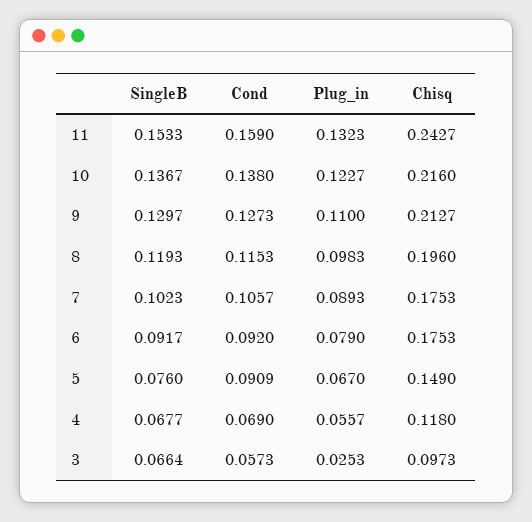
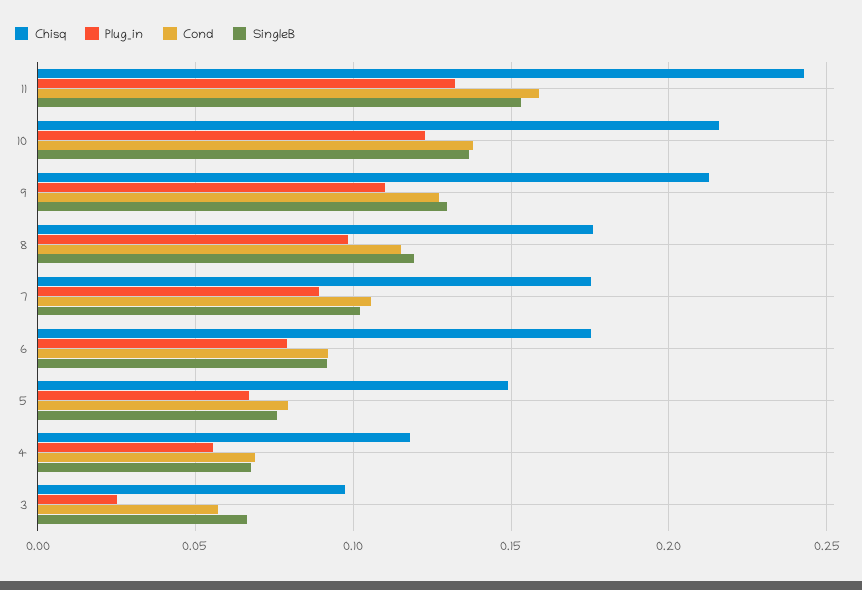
  {
    "SingleB": {
      "11": 0.1533,
      "10": 0.1367,
      "9": 0.1297,
      "8": 0.1193,
      "7": 0.1023,
      "6": 0.0917,
      "5": 0.076,
      "4": 0.0677,
      "3": 0.0664
    },
    "Cond": {
      "11": 0.159,
      "10": 0.138,
      "9": 0.1273,
      "8": 0.1153,
      "7": 0.1057,
      "6": 0.092,
-     "5": 0.0909,
+     "5": 0.08,
      "4": 0.069,
      "3": 0.0573
    },
    "Plug_in": {
      "11": 0.1323,
      "10": 0.1227,
      "9": 0.11,
      "8": 0.0983,
      "7": 0.0893,
      "6": 0.079,
      "5": 0.067,
      "4": 0.0557,
      "3": 0.0253
    },
    "Chisq": {
      "11": 0.2427,
      "10": 0.216,
      "9": 0.2127,
-     "8": 0.196,
+     "8": 0.175,
      "7": 0.1753,
      "6": 0.1753,
      "5": 0.149,
      "4": 0.118,
      "3": 0.0973
    }
  }

